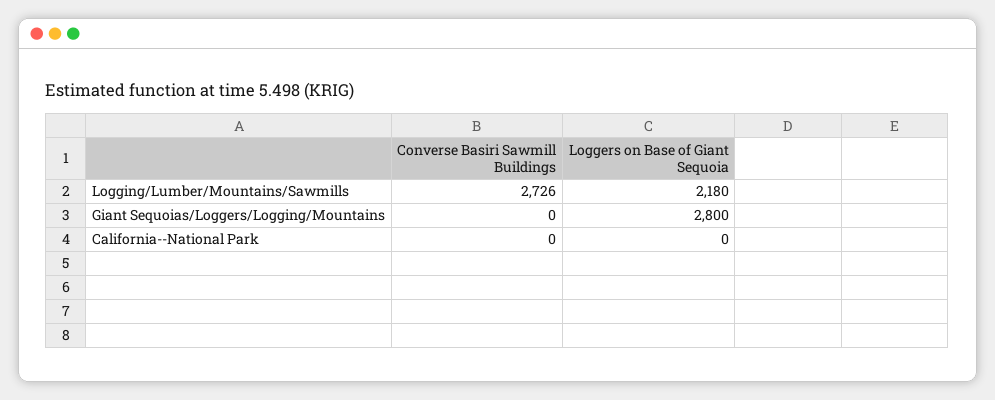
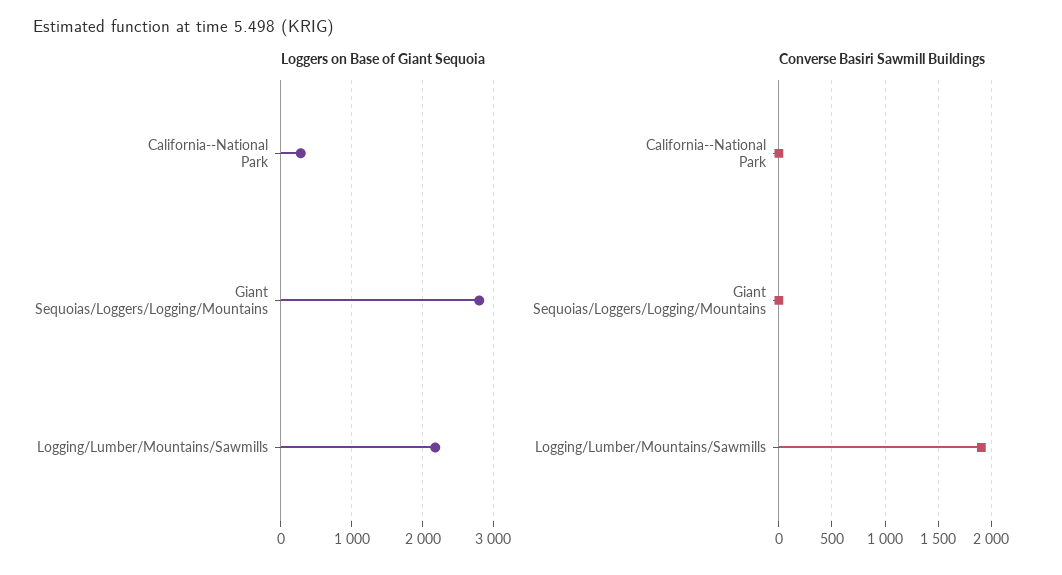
  {
    "Converse Basiri Sawmill Buildings": {
-     "Logging/Lumber/Mountains/Sawmills": 2726,
+     "Logging/Lumber/Mountains/Sawmills": 1900,
      "Giant Sequoias/Loggers/Logging/Mountains": 0,
      "California--National Park": 0
    },
    "Loggers on Base of Giant Sequoia": {
      "Logging/Lumber/Mountains/Sawmills": 2180,
      "Giant Sequoias/Loggers/Logging/Mountains": 2800,
-     "California--National Park": 0
+     "California--National Park": 300
    }
  }

